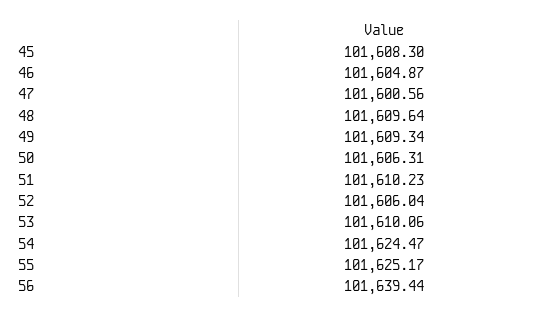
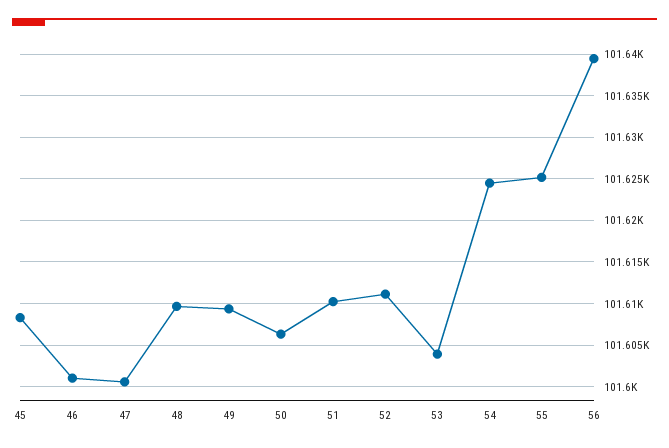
  {
    "45": 101608.3,
-   "46": 101604.87,
+   "46": 101601,
    "47": 101600.56,
    "48": 101609.64,
    "49": 101609.34,
    "50": 101606.31,
    "51": 101610.23,
-   "52": 101606.04,
+   "52": 101611,
-   "53": 101610.06,
+   "53": 101604,
    "54": 101624.47,
    "55": 101625.17,
    "56": 101639.44
  }

